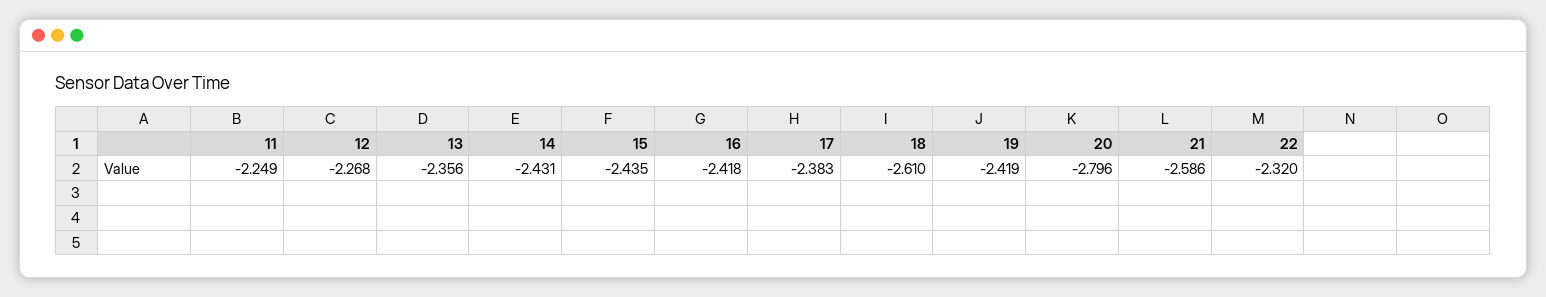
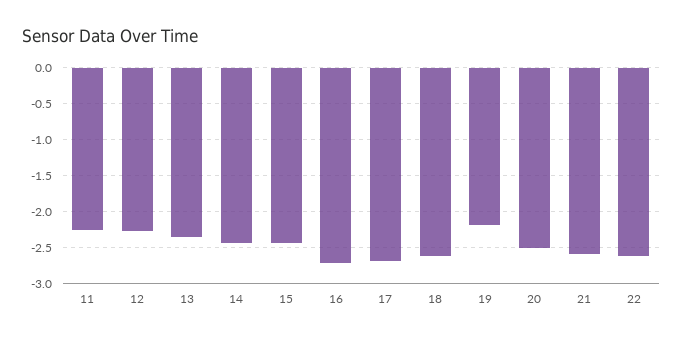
  {
    "11": -2.249,
    "12": -2.268,
    "13": -2.356,
    "14": -2.431,
    "15": -2.435,
-   "16": -2.418,
+   "16": -2.7,
-   "17": -2.383,
+   "17": -2.7,
    "18": -2.61,
-   "19": -2.419,
+   "19": -2.2,
-   "20": -2.796,
+   "20": -2.5,
    "21": -2.586,
-   "22": -2.32
+   "22": -2.6
  }

